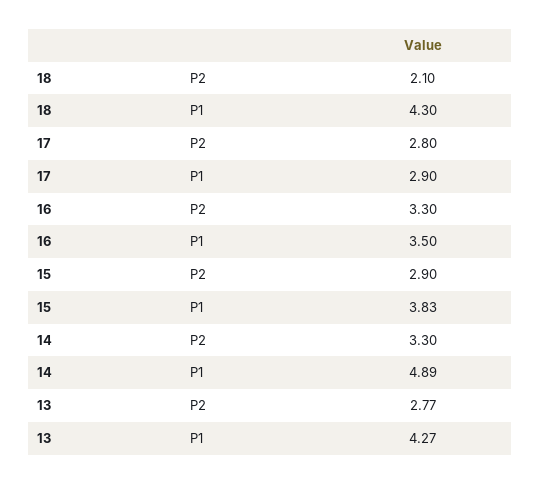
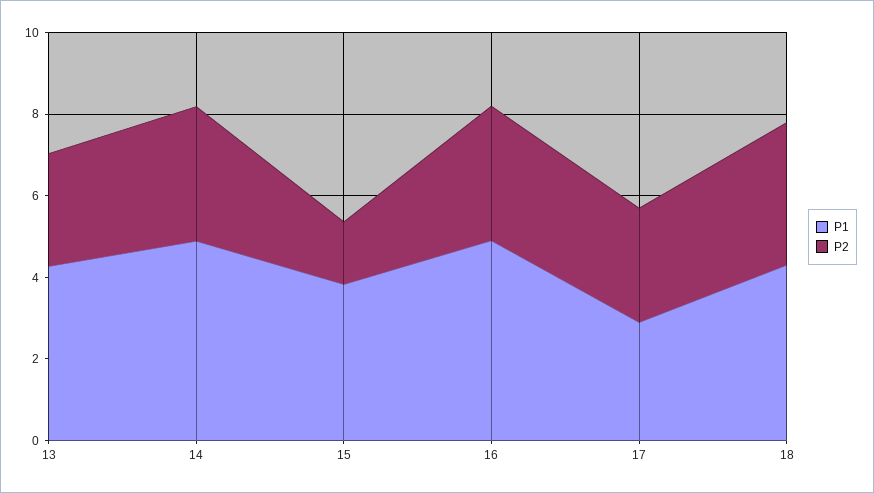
  {
    "P2": {
-     "18": 2.1,
+     "18": 3.5,
      "17": 2.8,
      "16": 3.3,
-     "15": 2.9,
+     "15": 1.5,
      "14": 3.3,
      "13": 2.77
    },
    "P1": {
      "18": 4.3,
      "17": 2.9,
-     "16": 3.5,
+     "16": 5,
      "15": 3.83,
      "14": 4.89,
      "13": 4.27
    }
  }

